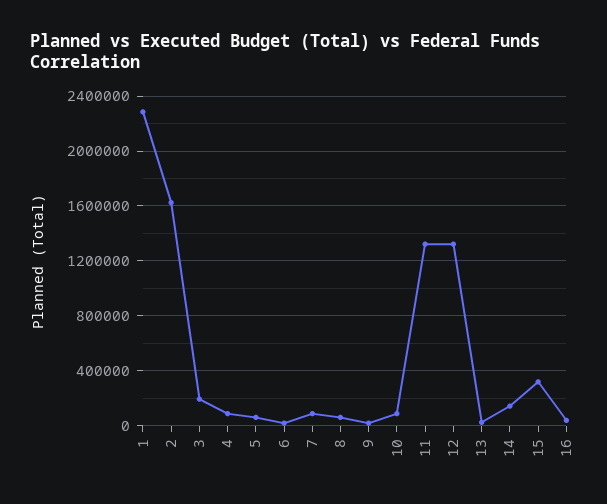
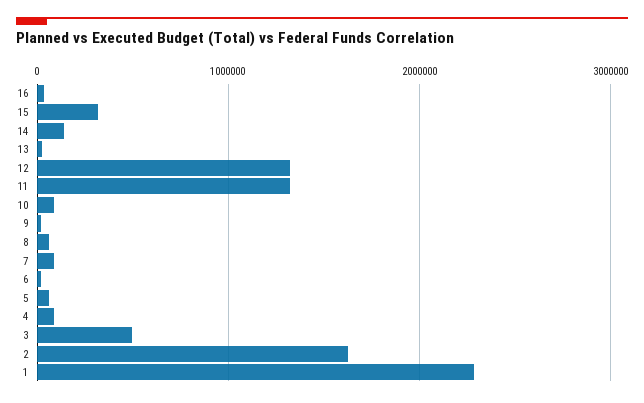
  {
    "1": 2300000,
    "2": 1600000,
-   "3": 200000,
+   "3": 500000,
    "4": 100000,
    "5": 50000,
    "6": 0,
    "7": 100000,
    "8": 50000,
    "9": 0,
    "10": 100000,
    "11": 1300000,
    "12": 1300000,
    "13": 0,
    "14": 150000,
    "15": 300000,
    "16": 50000
  }

